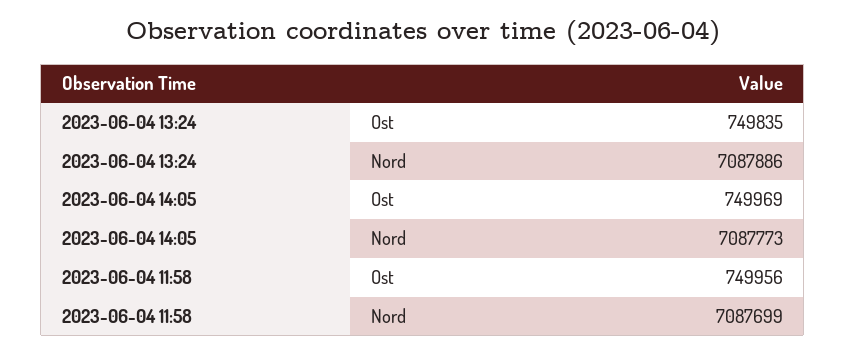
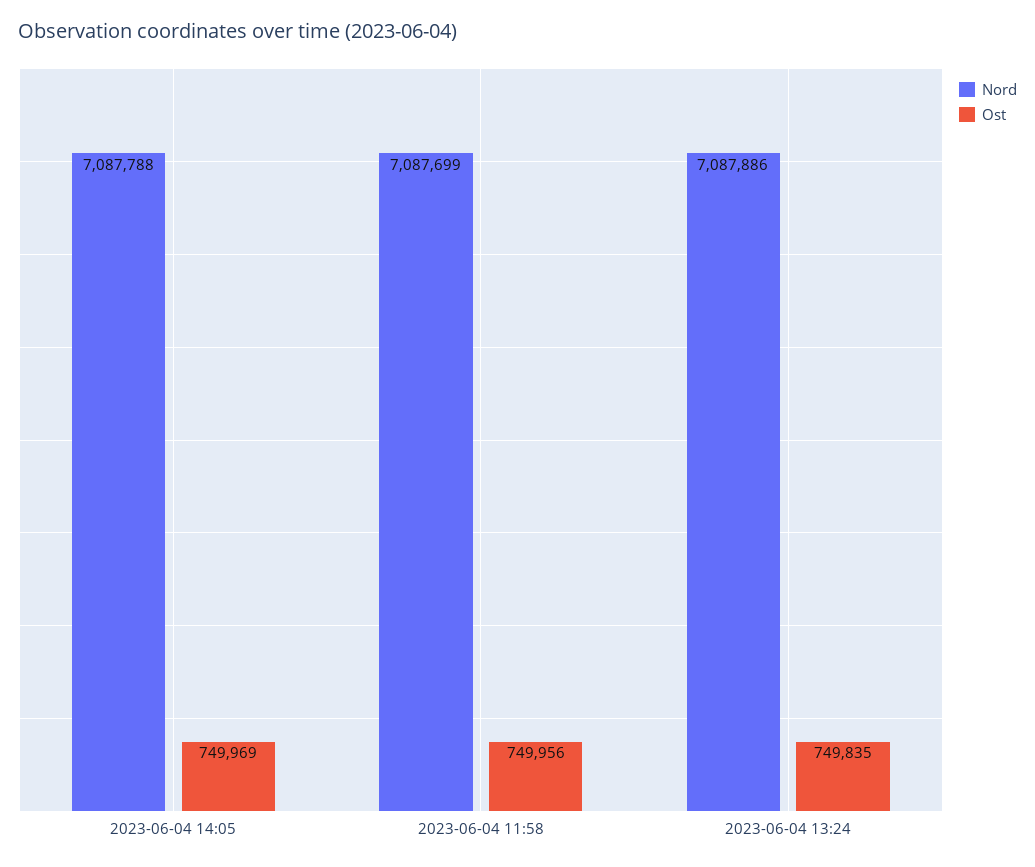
  {
    "Ost": {
      "2023-06-04 13:24": 749835,
      "2023-06-04 14:05": 749969,
      "2023-06-04 11:58": 749956
    },
    "Nord": {
      "2023-06-04 13:24": 7087886,
-     "2023-06-04 14:05": 7087773,
+     "2023-06-04 14:05": 7087788,
      "2023-06-04 11:58": 7087699
    }
  }

